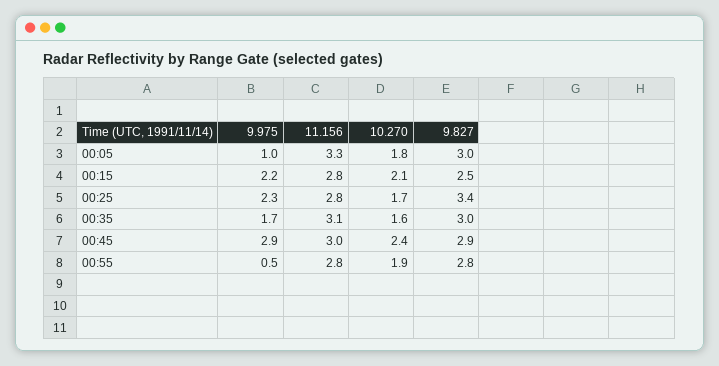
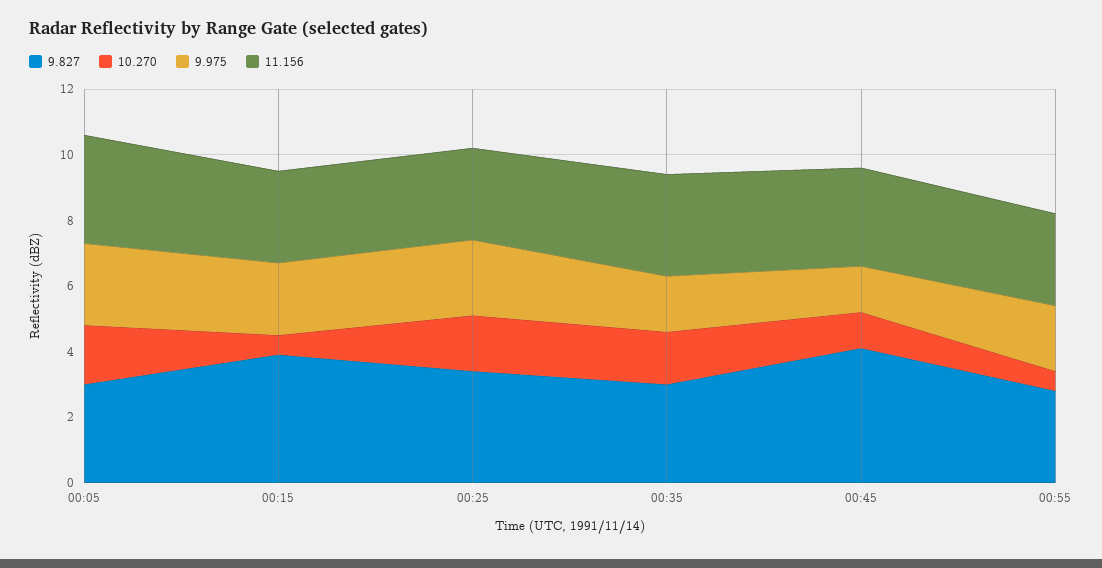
  {
    "9.975": {
-     "00:05": 1,
+     "00:05": 2.5,
      "00:15": 2.2,
      "00:25": 2.3,
      "00:35": 1.7,
-     "00:45": 2.9,
+     "00:45": 1.5,
-     "00:55": 0.5
+     "00:55": 2
    },
    "11.156": {
      "00:05": 3.3,
      "00:15": 2.8,
      "00:25": 2.8,
      "00:35": 3.1,
      "00:45": 3,
      "00:55": 2.8
    },
    "10.270": {
      "00:05": 1.8,
-     "00:15": 2.1,
+     "00:15": 0.5,
      "00:25": 1.7,
      "00:35": 1.6,
-     "00:45": 2.4,
+     "00:45": 1,
-     "00:55": 1.9
+     "00:55": 0.5
    },
    "9.827": {
      "00:05": 3,
-     "00:15": 2.5,
+     "00:15": 4,
      "00:25": 3.4,
      "00:35": 3,
-     "00:45": 2.9,
+     "00:45": 4,
      "00:55": 2.8
    }
  }

